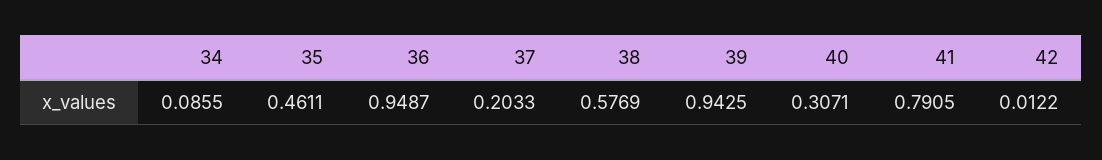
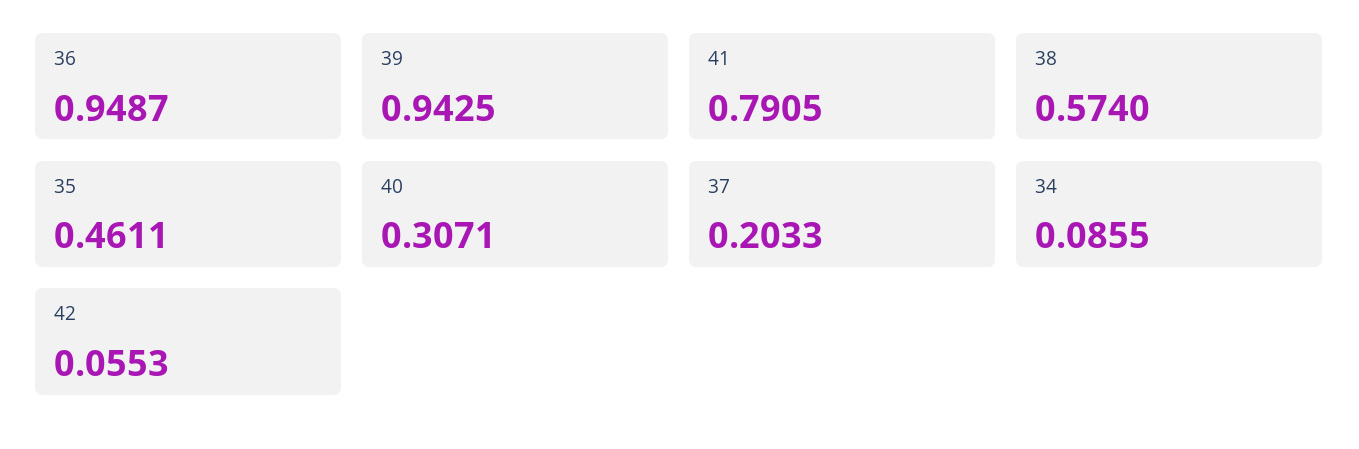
  {
    "34": 0.0855,
    "35": 0.4611,
    "36": 0.9487,
    "37": 0.2033,
-   "38": 0.5769,
+   "38": 0.574,
    "39": 0.9425,
    "40": 0.3071,
    "41": 0.7905,
-   "42": 0.0122
+   "42": 0.0553
  }

